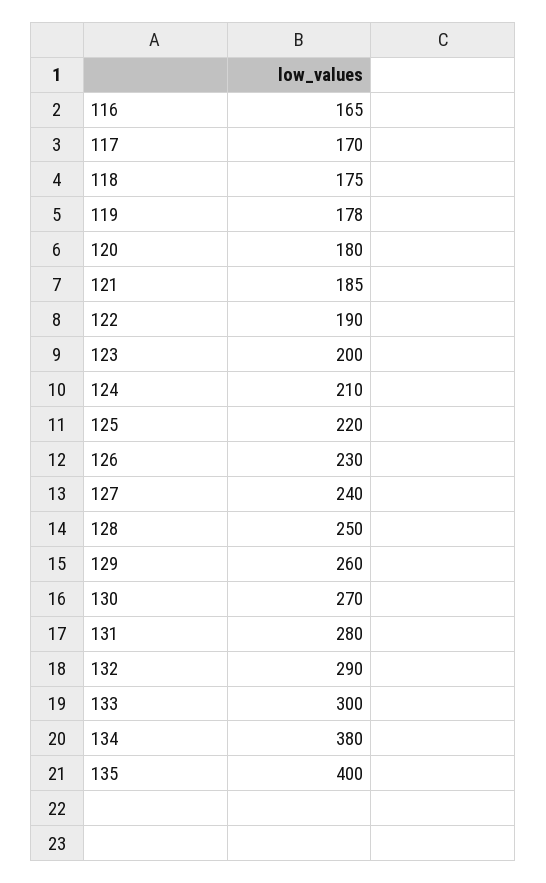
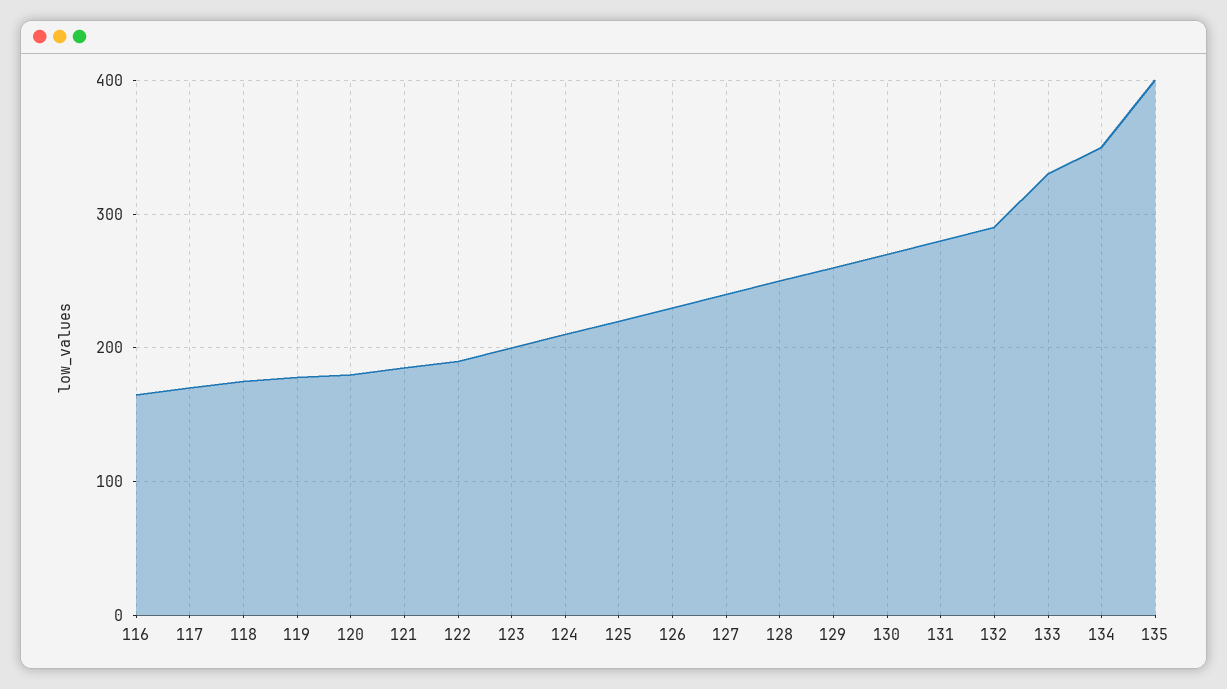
  {
    "116": 165,
    "117": 170,
    "118": 175,
    "119": 178,
    "120": 180,
    "121": 185,
    "122": 190,
    "123": 200,
    "124": 210,
    "125": 220,
    "126": 230,
    "127": 240,
    "128": 250,
    "129": 260,
    "130": 270,
    "131": 280,
    "132": 290,
-   "133": 300,
+   "133": 330,
-   "134": 380,
+   "134": 350,
    "135": 400
  }

